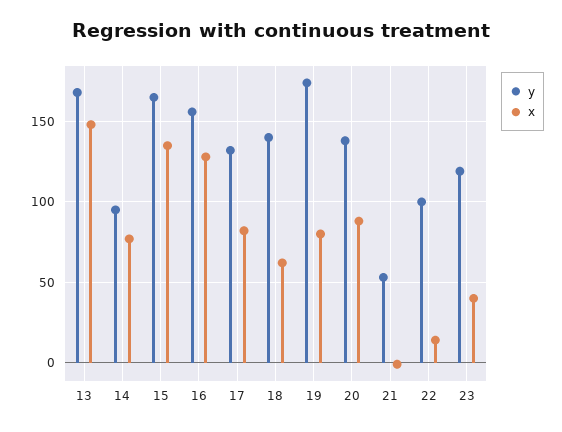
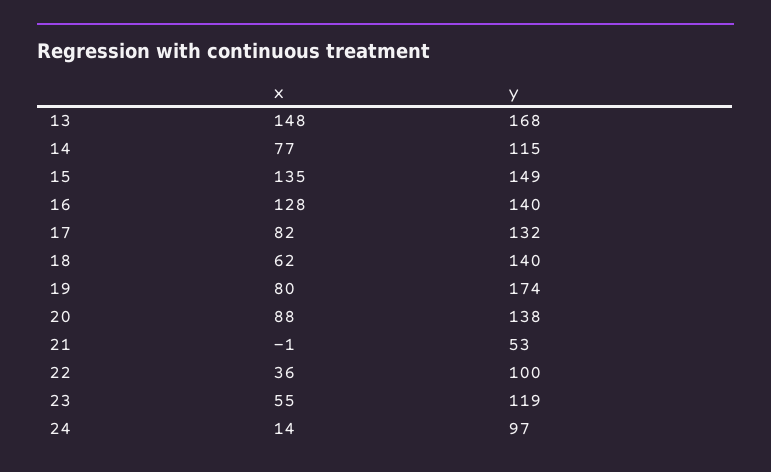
  {
    "y": {
      "13": 168,
-     "14": 95,
+     "14": 115,
-     "15": 165,
+     "15": 149,
-     "16": 155,
+     "16": 140,
      "17": 132,
      "18": 140,
      "19": 174,
      "20": 138,
      "21": 53,
      "22": 100,
-     "23": 119
+     "23": 119,
+     "24": 97
    },
    "x": {
      "13": 148,
      "14": 77,
      "15": 135,
      "16": 128,
      "17": 82,
      "18": 62,
      "19": 80,
      "20": 88,
      "21": -1,
-     "22": 15,
+     "22": 36,
-     "23": 40
+     "23": 55,
+     "24": 14
    }
  }

